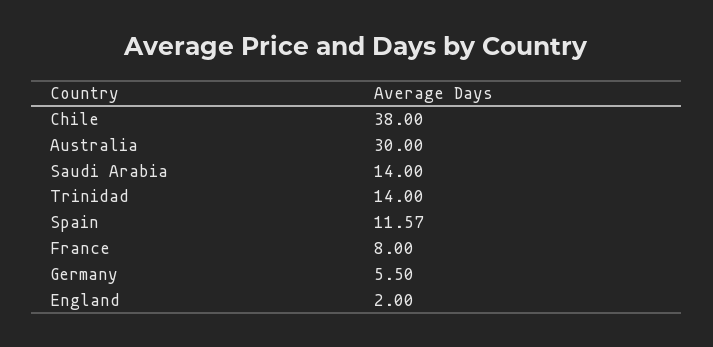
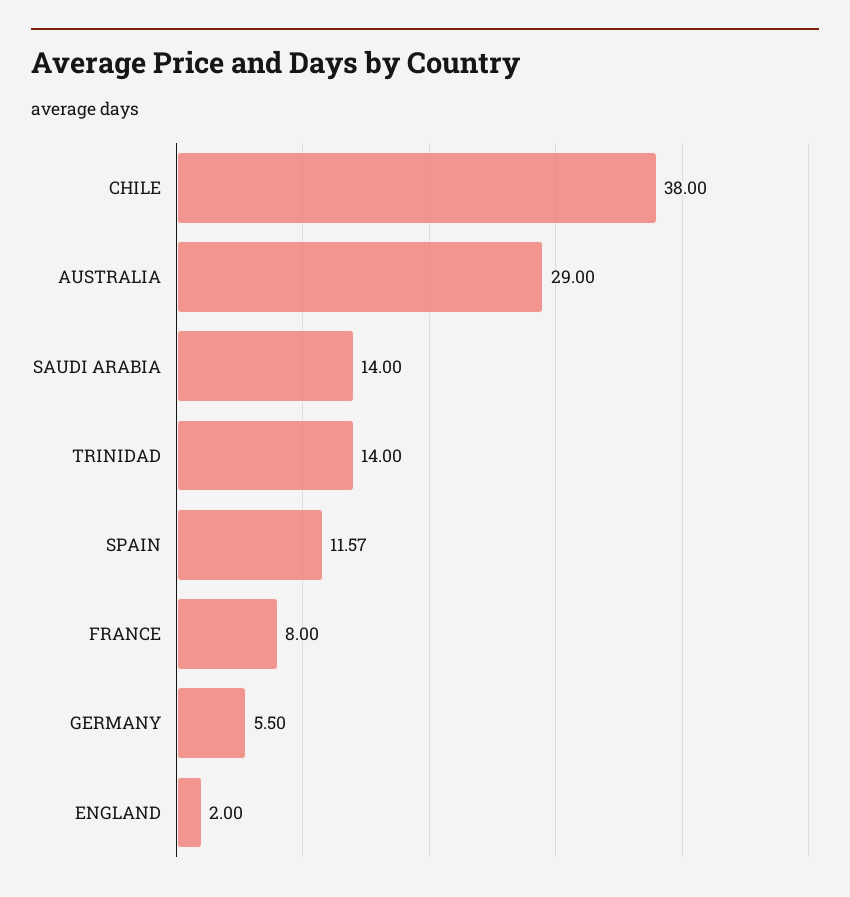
  {
    "Chile": 38,
-   "Australia": 30,
+   "Australia": 29,
    "Saudi Arabia": 14,
    "Trinidad": 14,
    "Spain": 11.57,
    "France": 8,
    "Germany": 5.5,
    "England": 2
  }

